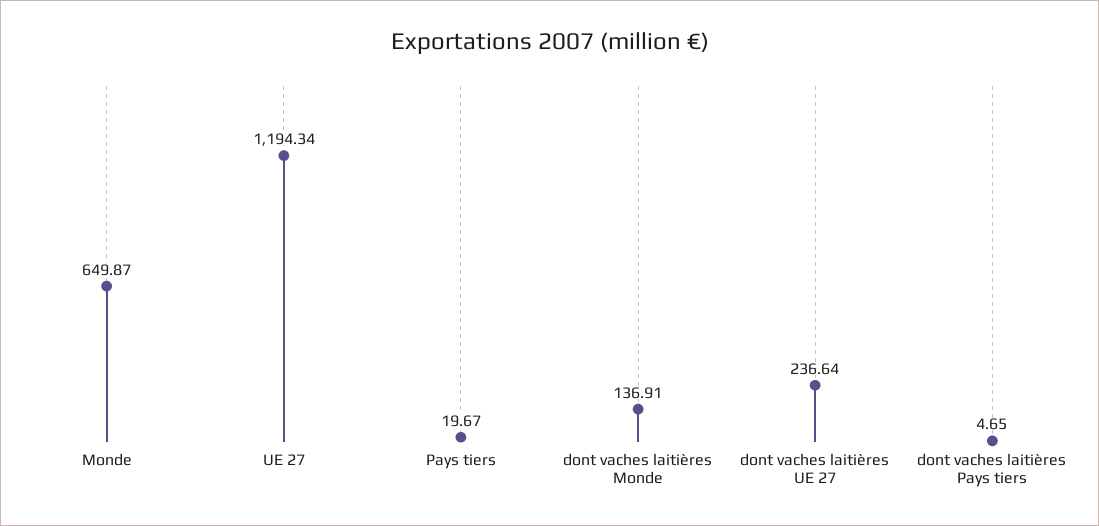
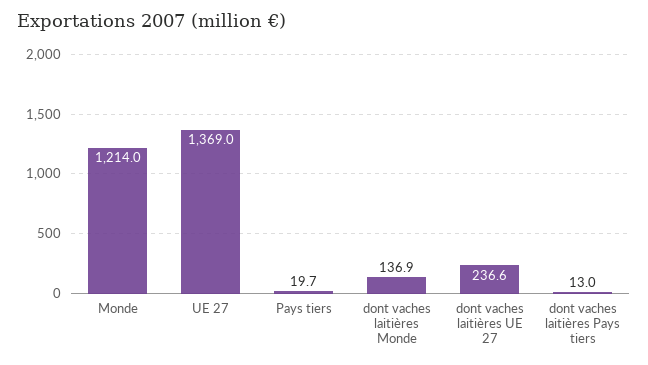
  {
-   "Monde": 649.87,
+   "Monde": 1214,
-   "UE 27": 1194.34,
+   "UE 27": 1369,
    "Pays tiers": 19.67,
    "dont vaches laitières Monde": 136.91,
    "dont vaches laitières UE 27": 236.64,
-   "dont vaches laitières Pays tiers": 4.65
+   "dont vaches laitières Pays tiers": 13
  }

